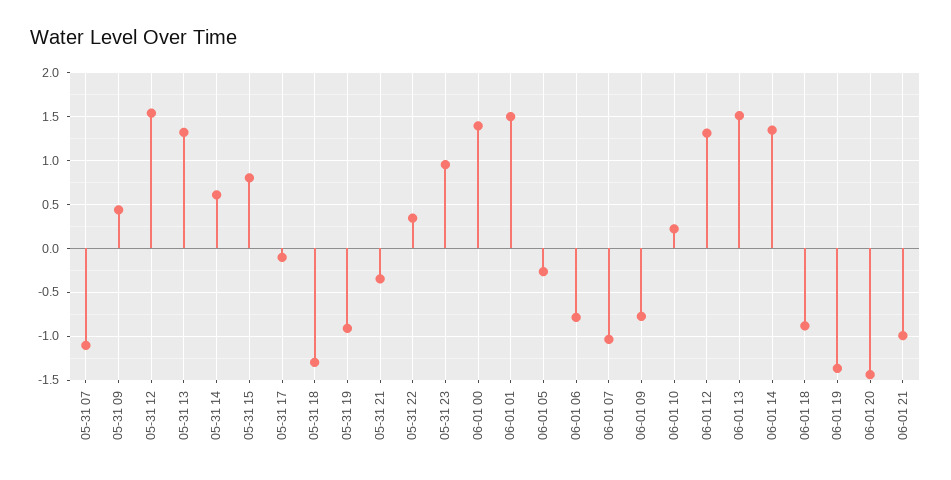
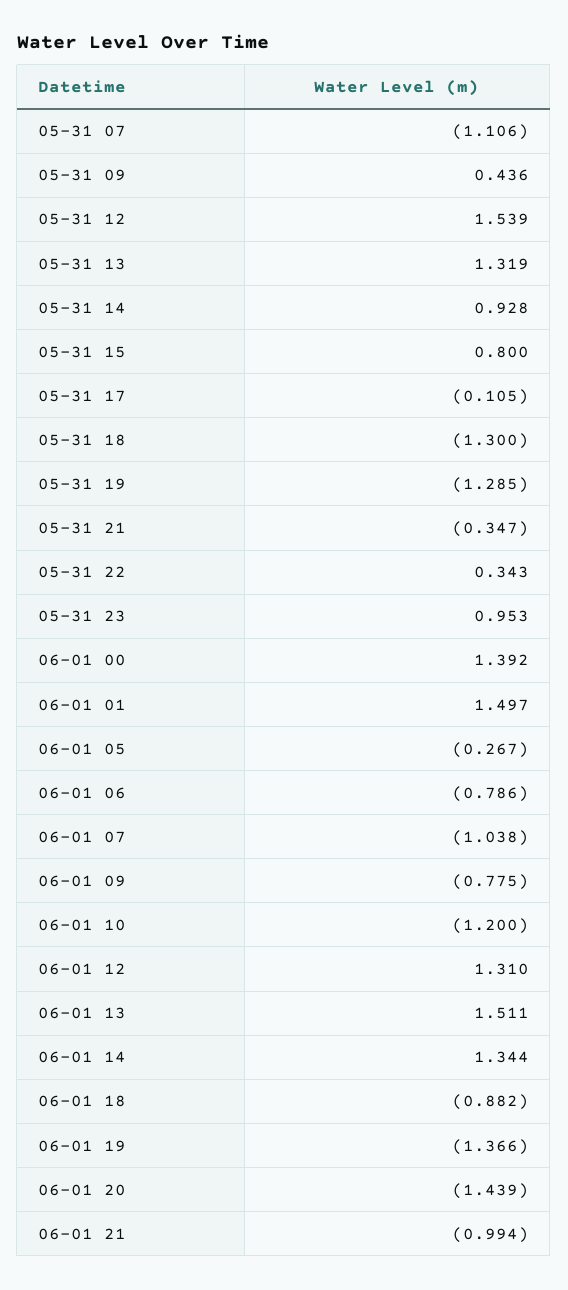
  {
    "05-31 07": -1.106,
    "05-31 09": 0.436,
    "05-31 12": 1.539,
    "05-31 13": 1.319,
-   "05-31 14": 0.6,
+   "05-31 14": 0.928,
    "05-31 15": 0.8,
    "05-31 17": -0.105,
    "05-31 18": -1.3,
-   "05-31 19": -0.9,
+   "05-31 19": -1.285,
    "05-31 21": -0.347,
    "05-31 22": 0.343,
    "05-31 23": 0.953,
    "06-01 00": 1.392,
    "06-01 01": 1.497,
    "06-01 05": -0.267,
    "06-01 06": -0.786,
    "06-01 07": -1.038,
    "06-01 09": -0.775,
-   "06-01 10": 0.2,
+   "06-01 10": -1.2,
    "06-01 12": 1.31,
    "06-01 13": 1.511,
    "06-01 14": 1.344,
    "06-01 18": -0.882,
    "06-01 19": -1.366,
    "06-01 20": -1.439,
    "06-01 21": -0.994
  }

